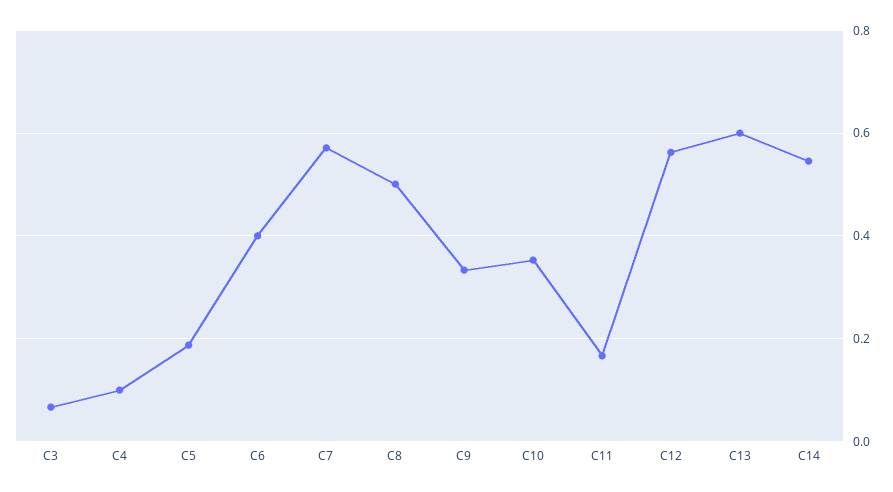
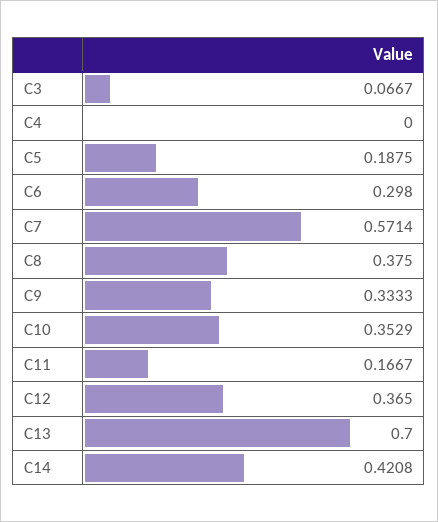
  {
    "C3": 0.0667,
-   "C4": 0.1,
+   "C4": 0,
    "C5": 0.1875,
-   "C6": 0.4,
+   "C6": 0.298,
    "C7": 0.5714,
-   "C8": 0.5,
+   "C8": 0.375,
    "C9": 0.3333,
    "C10": 0.3529,
    "C11": 0.1667,
-   "C12": 0.56,
+   "C12": 0.365,
-   "C13": 0.6,
+   "C13": 0.7,
-   "C14": 0.54
+   "C14": 0.4208
  }

